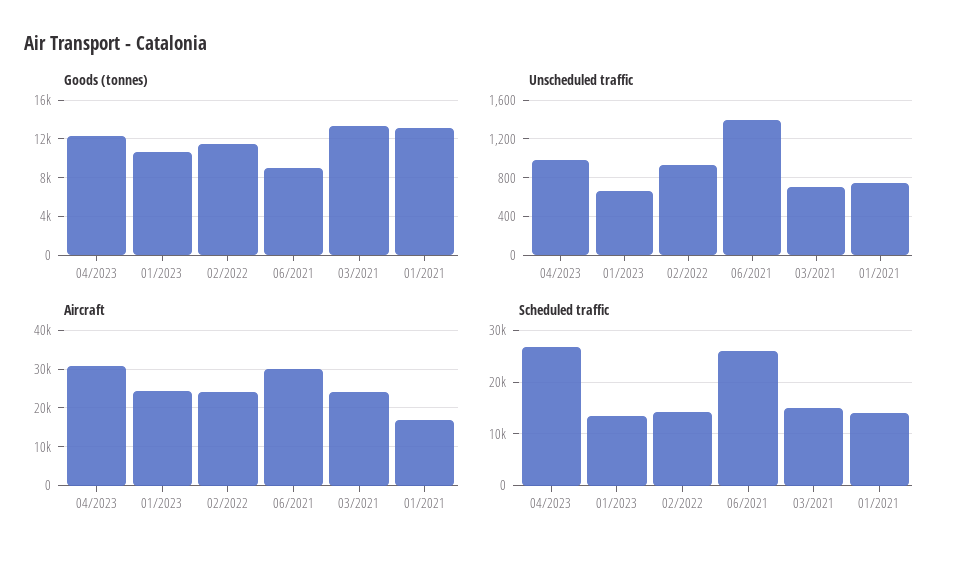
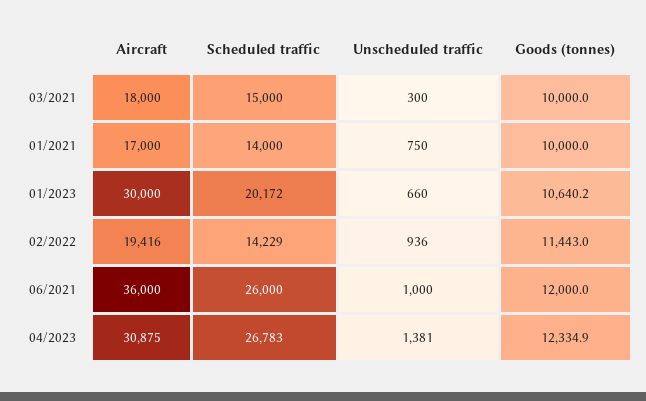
  {
    "Goods (tonnes)": {
      "04/2023": 12334.9,
      "01/2023": 10640.2,
      "02/2022": 11443,
-     "06/2021": 9000,
+     "06/2021": 12000,
-     "03/2021": 13000,
+     "03/2021": 10000,
-     "01/2021": 13000
+     "01/2021": 10000
    },
    "Unscheduled traffic": {
-     "04/2023": 1000,
+     "04/2023": 1381,
      "01/2023": 660,
      "02/2022": 936,
-     "06/2021": 1400,
+     "06/2021": 1000,
-     "03/2021": 700,
+     "03/2021": 300,
      "01/2021": 750
    },
    "Aircraft": {
      "04/2023": 30875,
-     "01/2023": 24000,
+     "01/2023": 30000,
-     "02/2022": 24000,
+     "02/2022": 19416,
-     "06/2021": 30000,
+     "06/2021": 36000,
-     "03/2021": 24000,
+     "03/2021": 18000,
      "01/2021": 17000
    },
    "Scheduled traffic": {
      "04/2023": 26783,
-     "01/2023": 14000,
+     "01/2023": 20172,
      "02/2022": 14229,
      "06/2021": 26000,
      "03/2021": 15000,
      "01/2021": 14000
    }
  }

